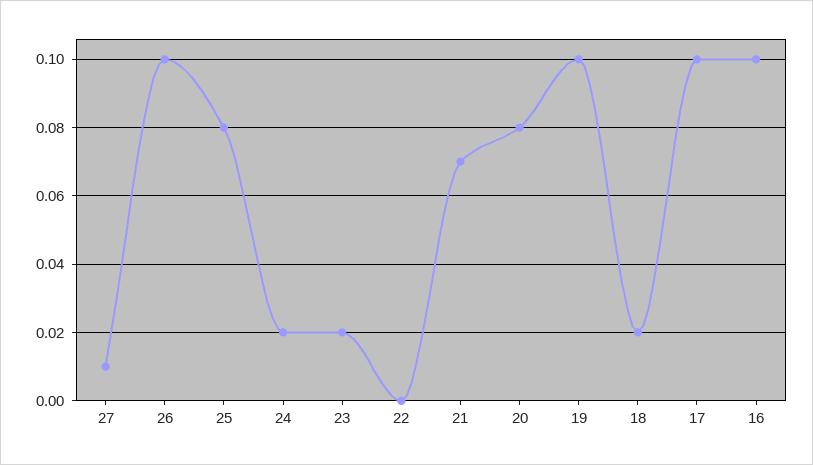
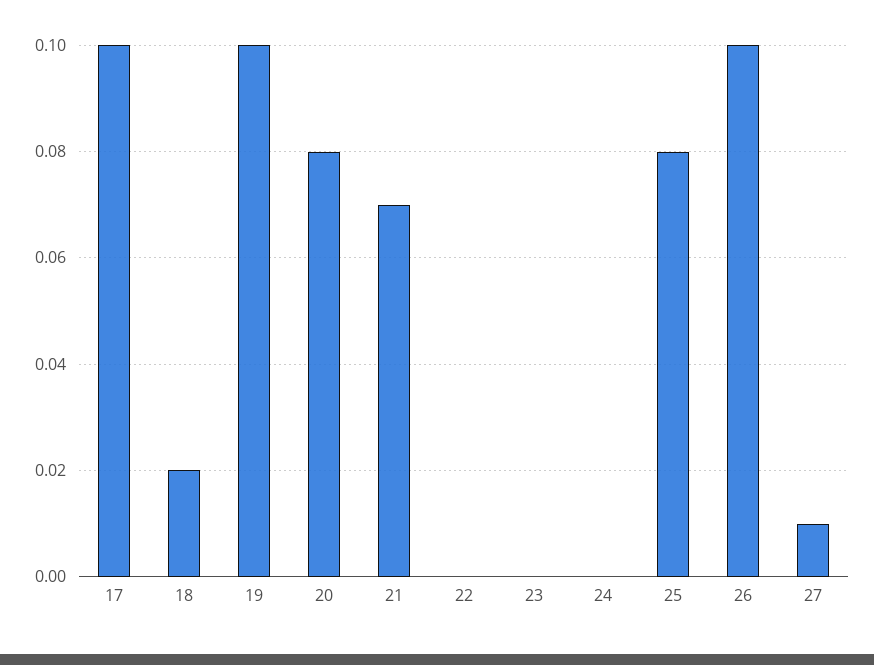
  {
    "27": 0.01,
    "26": 0.1,
    "25": 0.08,
-   "24": 0.02,
+   "24": 0,
-   "23": 0.02,
+   "23": 0,
    "22": 0,
    "21": 0.07,
    "20": 0.08,
    "19": 0.1,
    "18": 0.02,
-   "17": 0.1,
+   "17": 0.1
-   "16": 0.1
  }

